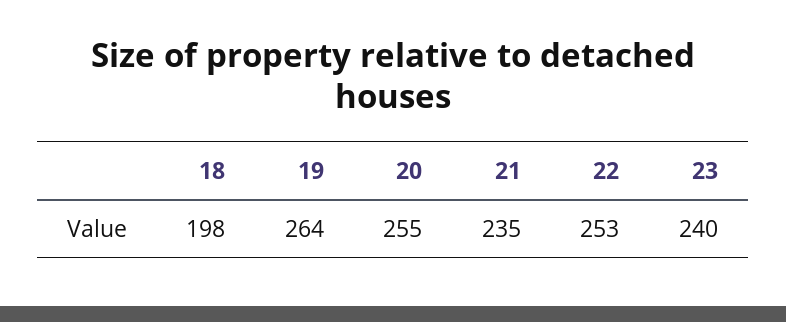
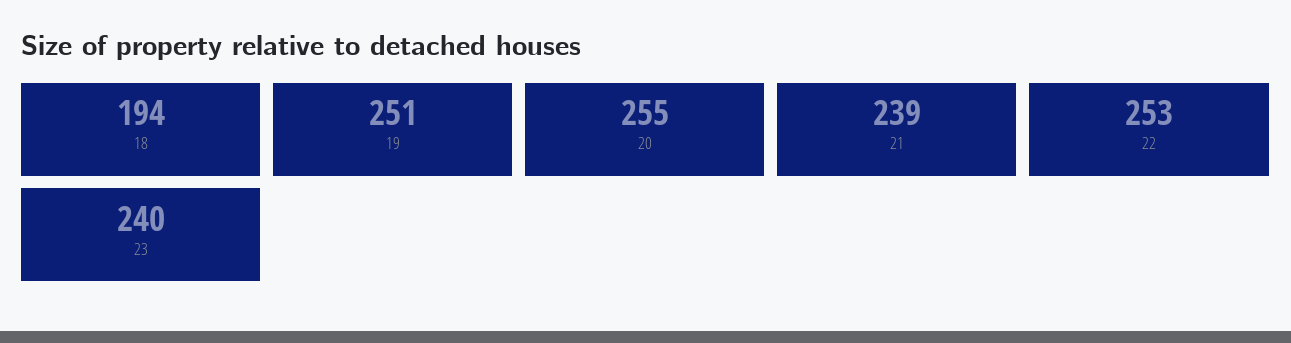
  {
-   "18": 198,
+   "18": 194,
-   "19": 264,
+   "19": 251,
    "20": 255,
-   "21": 235,
+   "21": 239,
    "22": 253,
    "23": 240
  }

